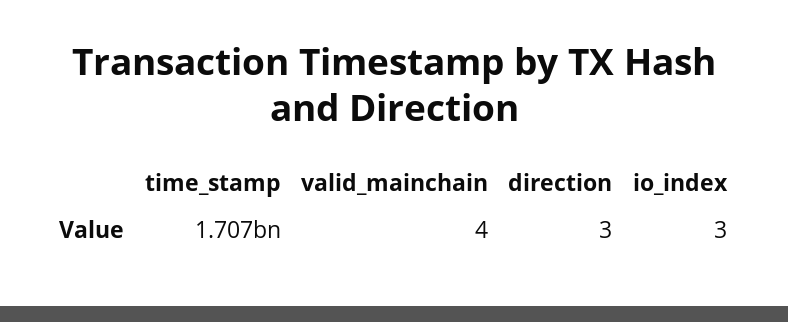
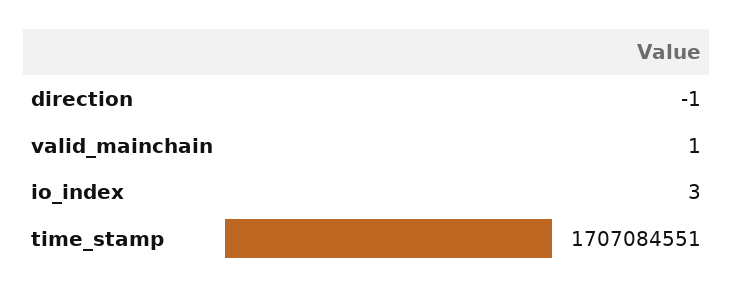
  {
    "time_stamp": 1707084551,
-   "valid_mainchain": 4,
+   "valid_mainchain": 1,
-   "direction": 3,
+   "direction": -1,
    "io_index": 3
  }

